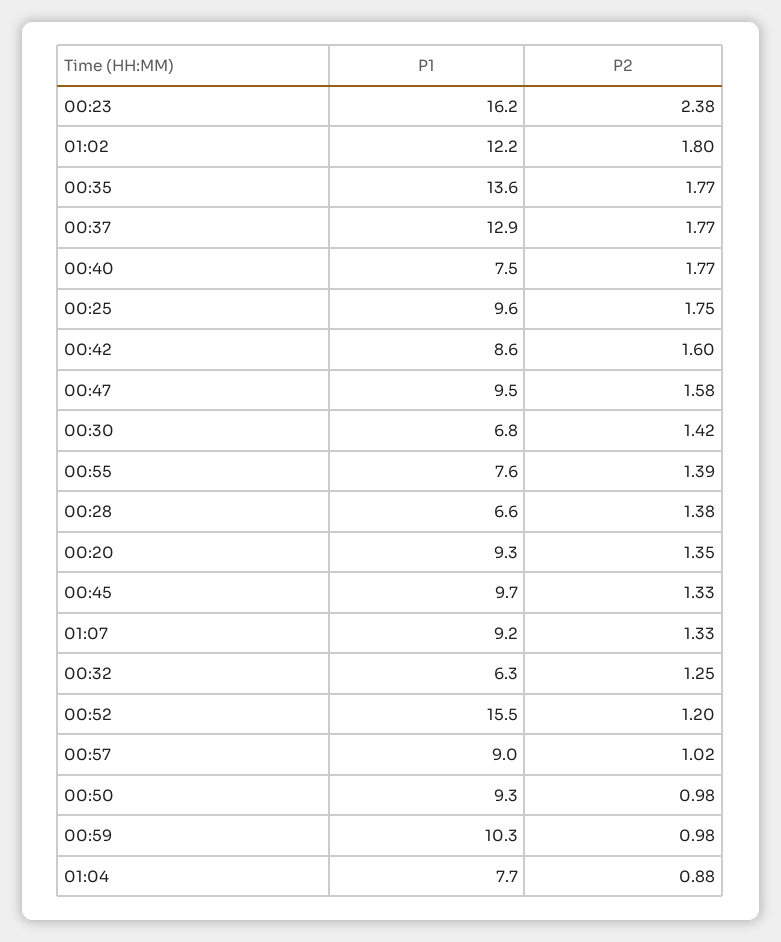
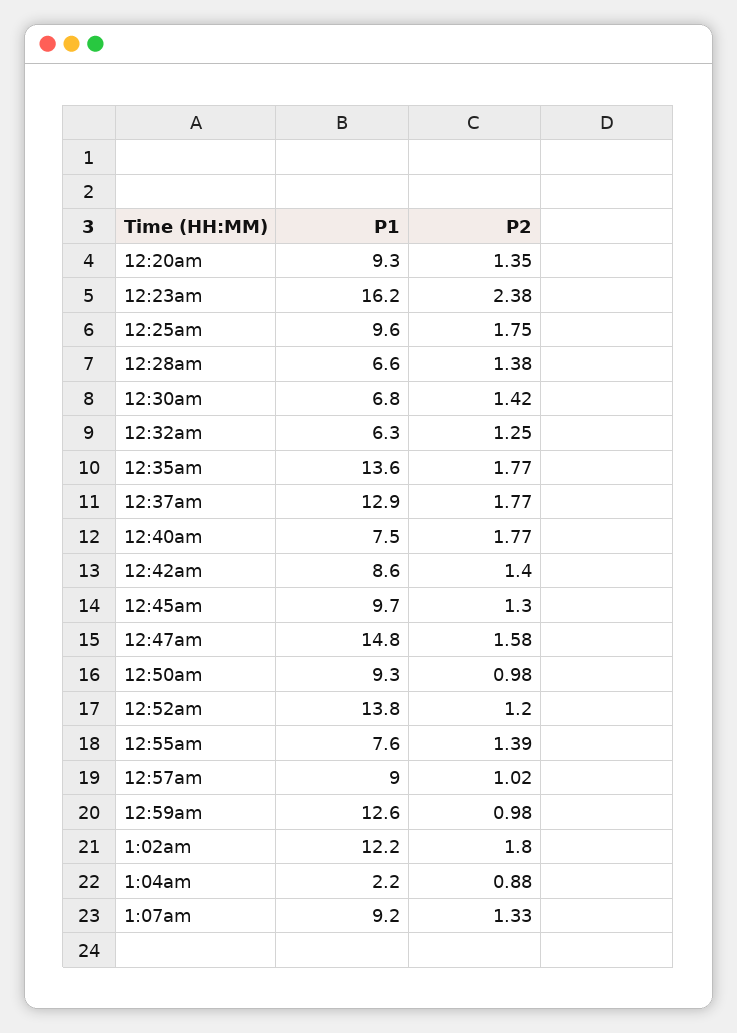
  {
    "P1": {
      "00:23": 16.2,
      "01:02": 12.2,
      "00:35": 13.6,
      "00:37": 12.9,
      "00:40": 7.5,
      "00:25": 9.6,
      "00:42": 8.6,
-     "00:47": 9.5,
+     "00:47": 14.8,
      "00:30": 6.8,
      "00:55": 7.6,
      "00:28": 6.6,
      "00:20": 9.3,
      "00:45": 9.7,
      "01:07": 9.2,
      "00:32": 6.3,
-     "00:52": 15.5,
+     "00:52": 13.8,
      "00:57": 9,
      "00:50": 9.3,
-     "00:59": 10.3,
+     "00:59": 12.6,
-     "01:04": 7.7
+     "01:04": 2.2
    },
    "P2": {
      "00:23": 2.38,
      "01:02": 1.8,
      "00:35": 1.77,
      "00:37": 1.77,
      "00:40": 1.77,
      "00:25": 1.75,
-     "00:42": 1.6,
+     "00:42": 1.4,
      "00:47": 1.58,
      "00:30": 1.42,
      "00:55": 1.39,
      "00:28": 1.38,
      "00:20": 1.35,
-     "00:45": 1.33,
+     "00:45": 1.3,
      "01:07": 1.33,
      "00:32": 1.25,
      "00:52": 1.2,
      "00:57": 1.02,
      "00:50": 0.98,
      "00:59": 0.98,
      "01:04": 0.88
    }
  }

